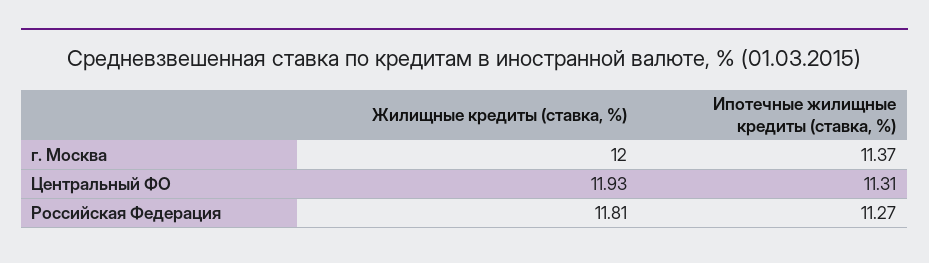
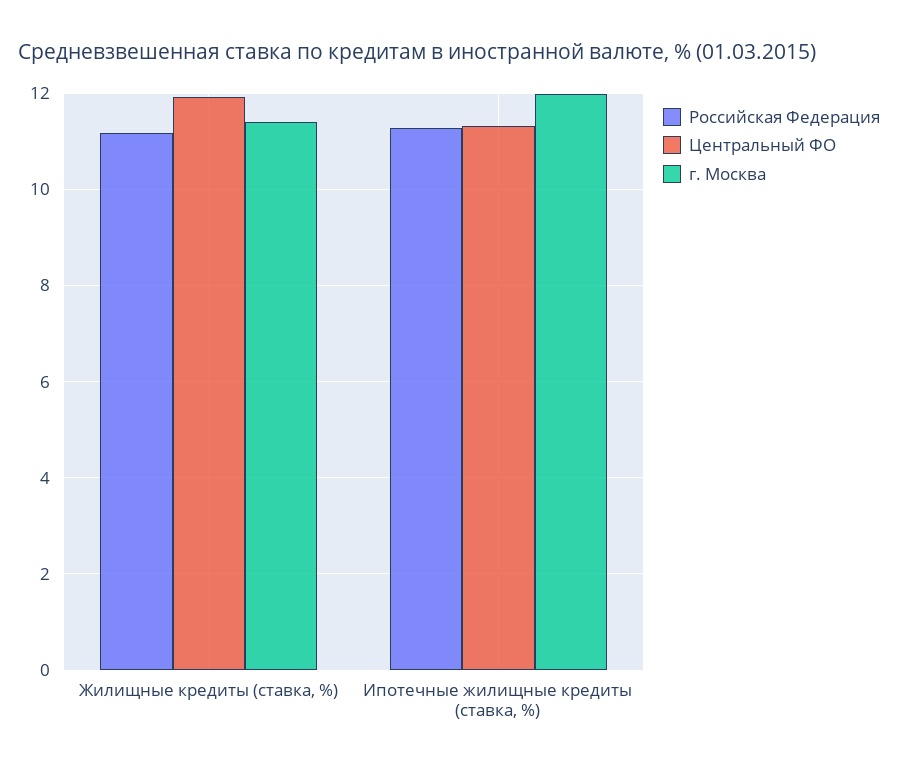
  {
    "г. Москва": {
-     "Жилищные кредиты (ставка, %)": 12,
+     "Жилищные кредиты (ставка, %)": 11.4,
-     "Ипотечные жилищные кредиты (ставка, %)": 11.37
+     "Ипотечные жилищные кредиты (ставка, %)": 12
    },
    "Центральный ФО": {
      "Жилищные кредиты (ставка, %)": 11.93,
      "Ипотечные жилищные кредиты (ставка, %)": 11.31
    },
    "Российская Федерация": {
-     "Жилищные кредиты (ставка, %)": 11.81,
+     "Жилищные кредиты (ставка, %)": 11.2,
      "Ипотечные жилищные кредиты (ставка, %)": 11.27
    }
  }

